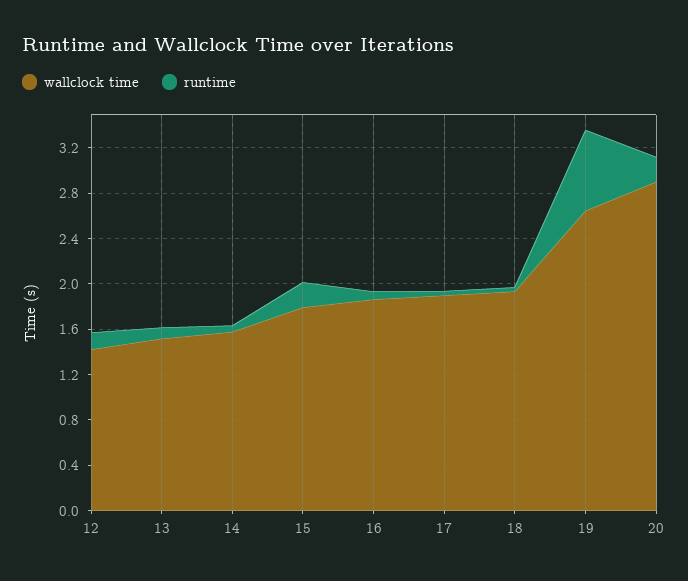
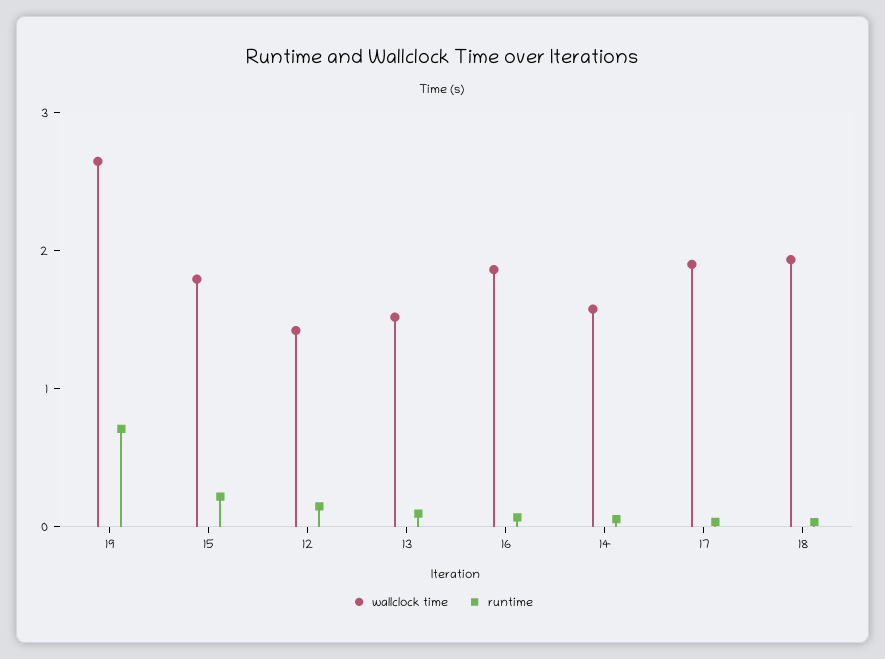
  {
    "wallclock time": {
      "12": 1.4,
      "13": 1.5,
      "14": 1.6,
      "15": 1.8,
      "16": 1.9,
      "17": 1.9,
      "18": 1.9,
-     "19": 2.6,
+     "19": 2.6
-     "20": 2.9
    },
    "runtime": {
      "12": 0.1,
      "13": 0.1,
      "14": 0.1,
      "15": 0.2,
      "16": 0.1,
      "17": 0,
      "18": 0,
-     "19": 0.7,
+     "19": 0.7
-     "20": 0.2
    }
  }

